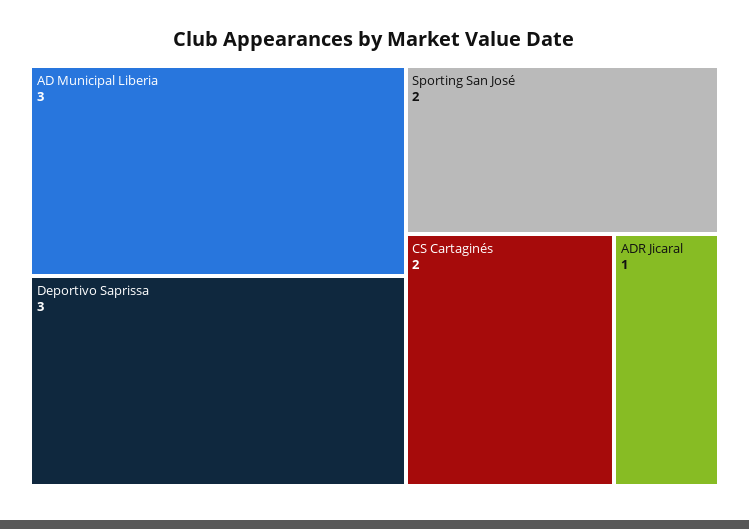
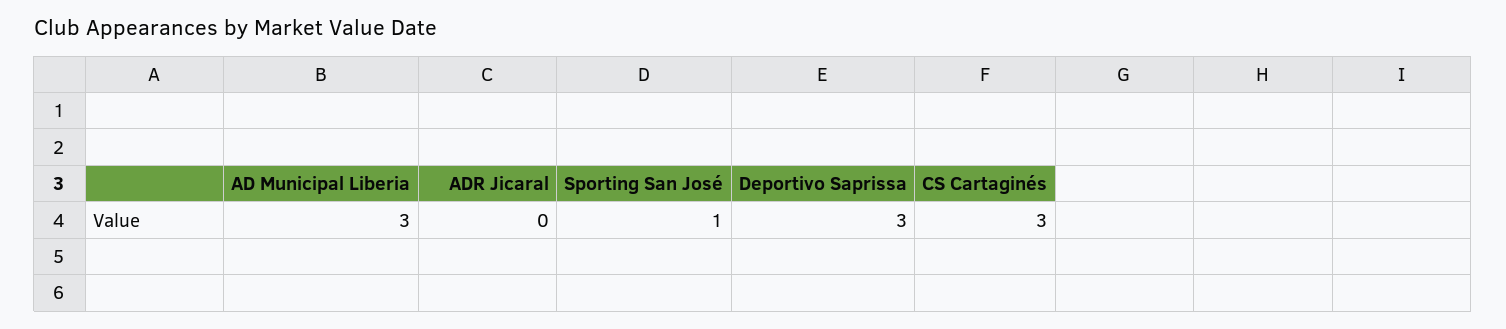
  {
    "AD Municipal Liberia": 3,
    "Deportivo Saprissa": 3,
-   "Sporting San José": 2,
+   "Sporting San José": 1,
-   "CS Cartaginés": 2,
+   "CS Cartaginés": 3,
-   "ADR Jicaral": 1
+   "ADR Jicaral": 0
  }

